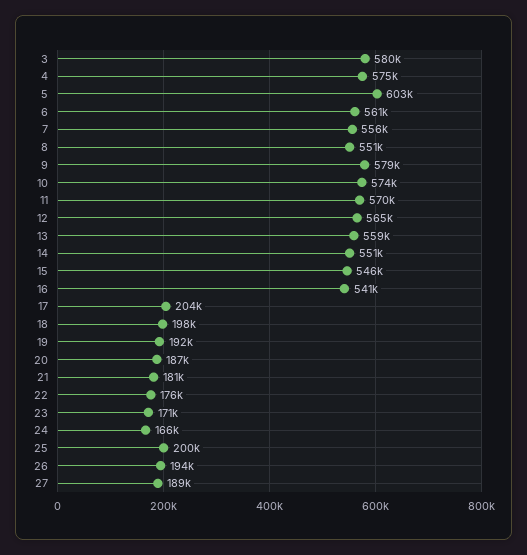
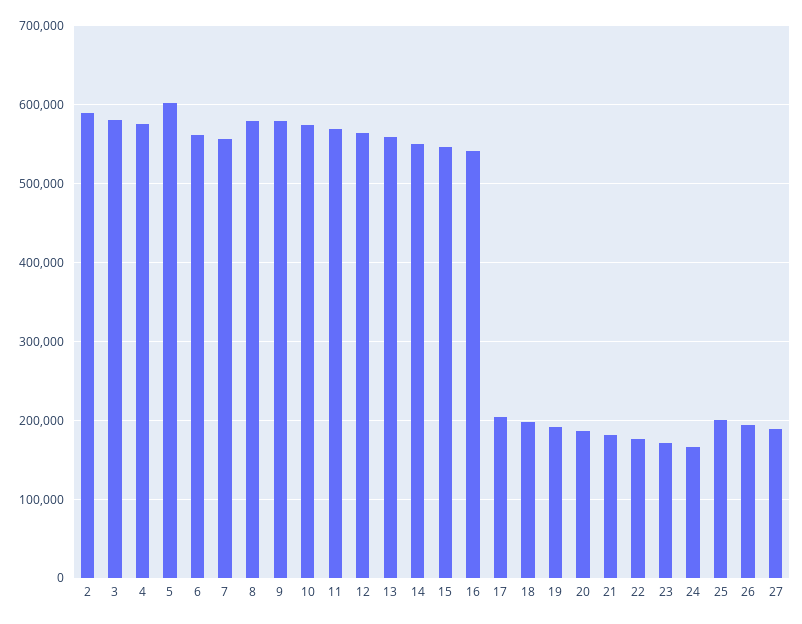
  {
    "3": 580000,
    "4": 575000,
    "5": 603000,
    "6": 561000,
    "7": 556000,
-   "8": 551000,
+   "8": 580000,
    "9": 579000,
    "10": 574000,
    "11": 570000,
    "12": 565000,
    "13": 559000,
    "14": 551000,
    "15": 546000,
    "16": 541000,
    "17": 204000,
    "18": 198000,
    "19": 192000,
    "20": 187000,
    "21": 181000,
    "22": 176000,
    "23": 171000,
    "24": 166000,
    "25": 200000,
    "26": 194000,
-   "27": 189000
+   "27": 189000,
+   "2": 590000
  }

